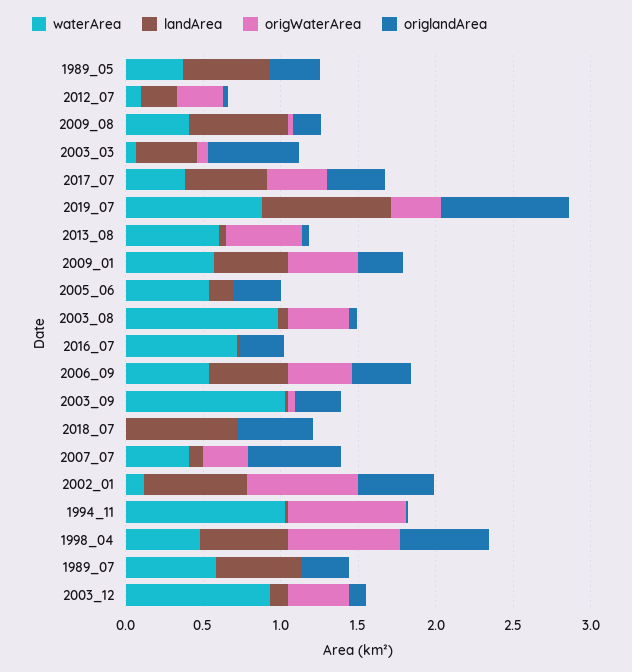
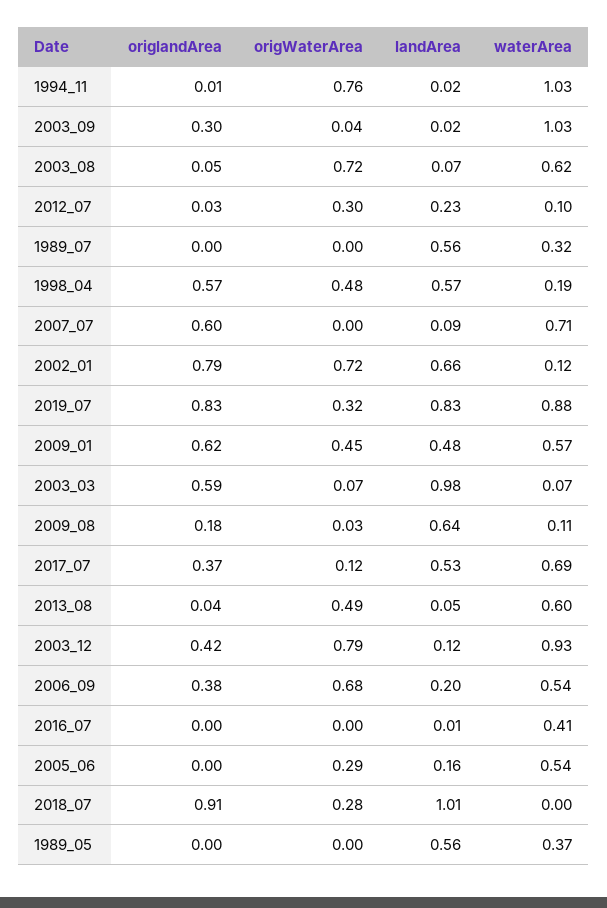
  {
    "waterArea": {
      "1989_05": 0.37,
      "2012_07": 0.1,
-     "2009_08": 0.4,
+     "2009_08": 0.11,
      "2003_03": 0.07,
-     "2017_07": 0.4,
+     "2017_07": 0.69,
      "2019_07": 0.88,
      "2013_08": 0.6,
      "2009_01": 0.57,
      "2005_06": 0.54,
-     "2003_08": 1,
+     "2003_08": 0.62,
-     "2016_07": 0.7,
+     "2016_07": 0.41,
      "2006_09": 0.54,
      "2003_09": 1.03,
      "2018_07": 0,
-     "2007_07": 0.4,
+     "2007_07": 0.71,
      "2002_01": 0.12,
      "1994_11": 1.03,
-     "1998_04": 0.5,
+     "1998_04": 0.19,
-     "1989_07": 0.6,
+     "1989_07": 0.32,
      "2003_12": 0.93
    },
    "landArea": {
      "1989_05": 0.56,
      "2012_07": 0.23,
      "2009_08": 0.64,
-     "2003_03": 0.4,
+     "2003_03": 0.98,
      "2017_07": 0.53,
      "2019_07": 0.83,
      "2013_08": 0.05,
      "2009_01": 0.48,
      "2005_06": 0.16,
      "2003_08": 0.07,
      "2016_07": 0.01,
-     "2006_09": 0.5,
+     "2006_09": 0.2,
      "2003_09": 0.02,
-     "2018_07": 0.7,
+     "2018_07": 1.01,
      "2007_07": 0.09,
      "2002_01": 0.66,
      "1994_11": 0.02,
      "1998_04": 0.57,
      "1989_07": 0.56,
      "2003_12": 0.12
    },
    "origWaterArea": {
      "1989_05": 0,
      "2012_07": 0.3,
      "2009_08": 0.03,
      "2003_03": 0.07,
-     "2017_07": 0.4,
+     "2017_07": 0.12,
      "2019_07": 0.32,
      "2013_08": 0.49,
      "2009_01": 0.45,
-     "2005_06": 0,
+     "2005_06": 0.29,
-     "2003_08": 0.4,
+     "2003_08": 0.72,
      "2016_07": 0,
-     "2006_09": 0.4,
+     "2006_09": 0.68,
      "2003_09": 0.04,
-     "2018_07": 0,
+     "2018_07": 0.28,
-     "2007_07": 0.3,
+     "2007_07": 0,
      "2002_01": 0.72,
      "1994_11": 0.76,
-     "1998_04": 0.7,
+     "1998_04": 0.48,
      "1989_07": 0,
-     "2003_12": 0.4
+     "2003_12": 0.79
    },
    "origlandArea": {
-     "1989_05": 0.3,
+     "1989_05": 0,
      "2012_07": 0.03,
      "2009_08": 0.18,
      "2003_03": 0.59,
      "2017_07": 0.37,
      "2019_07": 0.83,
      "2013_08": 0.04,
-     "2009_01": 0.3,
+     "2009_01": 0.62,
-     "2005_06": 0.3,
+     "2005_06": 0,
      "2003_08": 0.05,
-     "2016_07": 0.3,
+     "2016_07": 0,
      "2006_09": 0.38,
      "2003_09": 0.3,
-     "2018_07": 0.5,
+     "2018_07": 0.91,
      "2007_07": 0.6,
-     "2002_01": 0.5,
+     "2002_01": 0.79,
      "1994_11": 0.01,
      "1998_04": 0.57,
-     "1989_07": 0.3,
+     "1989_07": 0,
-     "2003_12": 0.1
+     "2003_12": 0.42
    }
  }

